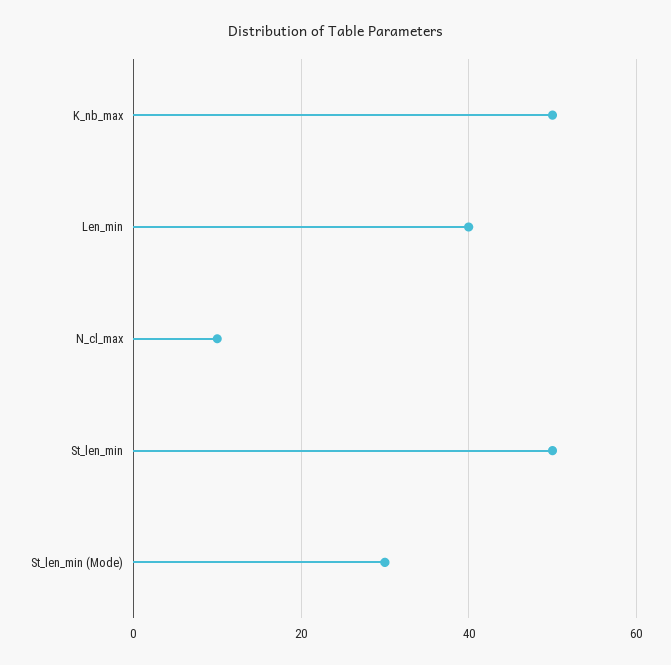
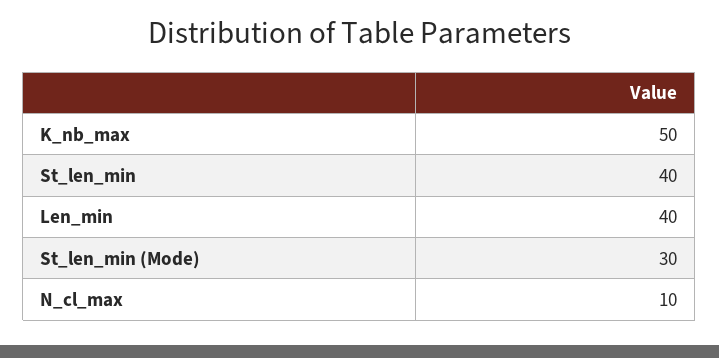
  {
    "K_nb_max": 50,
    "Len_min": 40,
    "N_cl_max": 10,
-   "St_len_min": 50,
+   "St_len_min": 40,
    "St_len_min (Mode)": 30
  }

